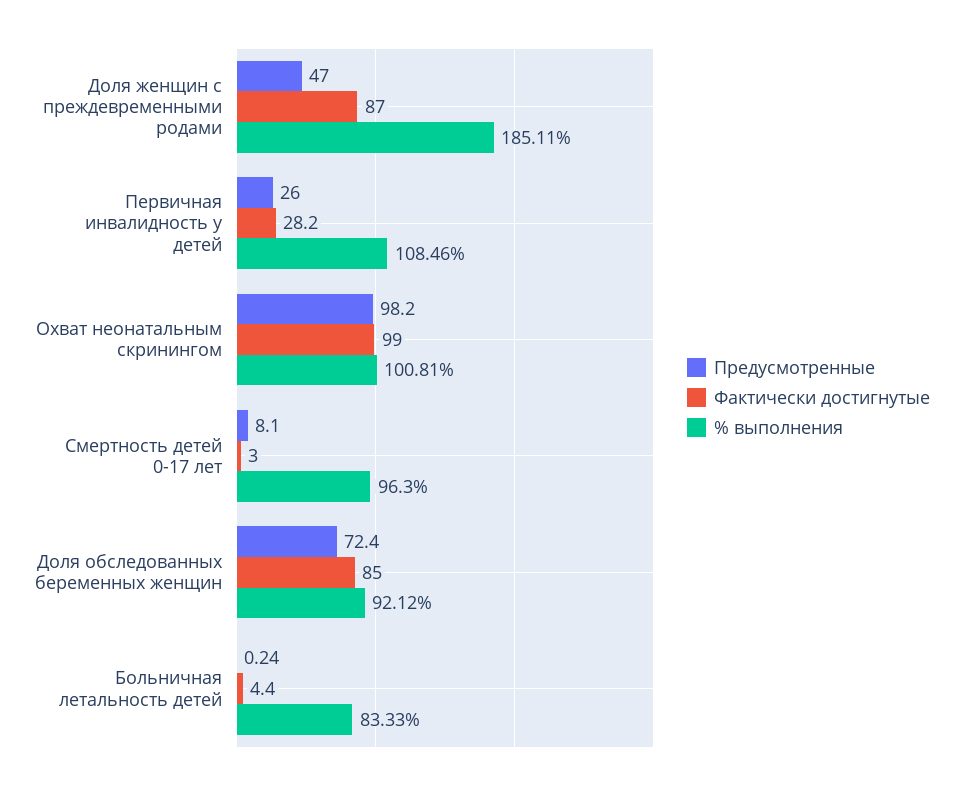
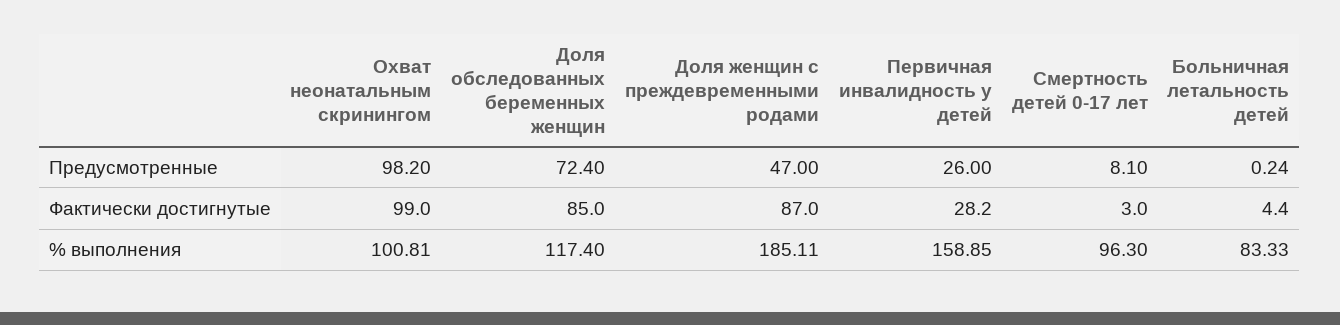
  {
    "Предусмотренные": {
      "Доля женщин с преждевременными родами": 47,
      "Первичная инвалидность у детей": 26,
      "Охват неонатальным скринингом": 98.2,
      "Смертность детей 0-17 лет": 8.1,
      "Доля обследованных беременных женщин": 72.4,
      "Больничная летальность детей": 0.24
    },
    "Фактически достигнутые": {
      "Доля женщин с преждевременными родами": 87,
      "Первичная инвалидность у детей": 28.2,
      "Охват неонатальным скринингом": 99,
      "Смертность детей 0-17 лет": 3,
      "Доля обследованных беременных женщин": 85,
      "Больничная летальность детей": 4.4
    },
    "% выполнения": {
      "Доля женщин с преждевременными родами": 185.11,
-     "Первичная инвалидность у детей": 108.46,
+     "Первичная инвалидность у детей": 158.85,
      "Охват неонатальным скринингом": 100.81,
      "Смертность детей 0-17 лет": 96.3,
-     "Доля обследованных беременных женщин": 92.12,
+     "Доля обследованных беременных женщин": 117.4,
      "Больничная летальность детей": 83.33
    }
  }

